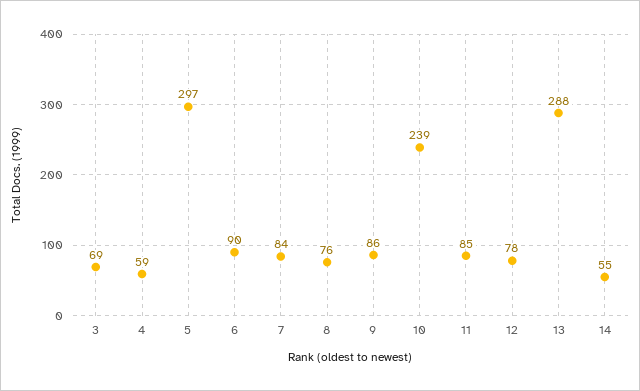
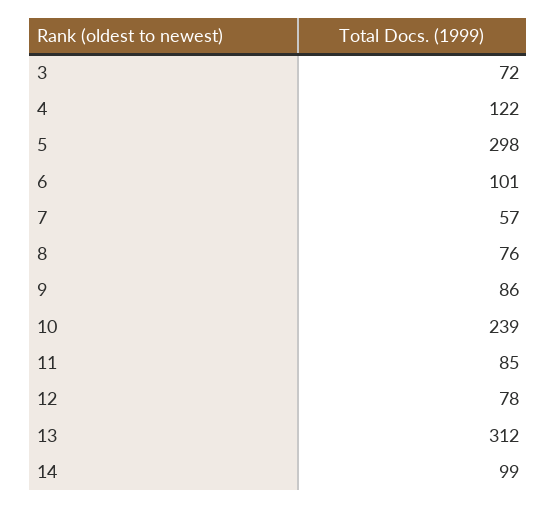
  {
-   "3": 69,
+   "3": 72,
-   "4": 59,
+   "4": 122,
-   "5": 297,
+   "5": 298,
-   "6": 90,
+   "6": 101,
-   "7": 84,
+   "7": 57,
    "8": 76,
    "9": 86,
    "10": 239,
    "11": 85,
    "12": 78,
-   "13": 288,
+   "13": 312,
-   "14": 55
+   "14": 99
  }

